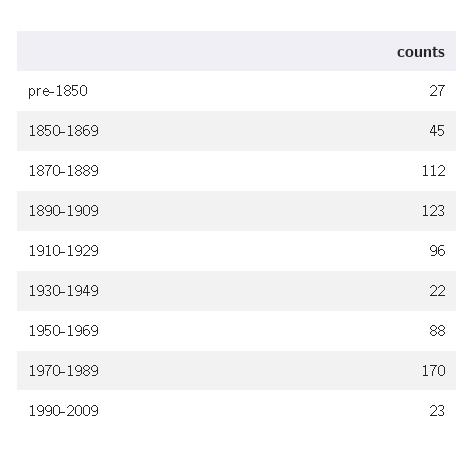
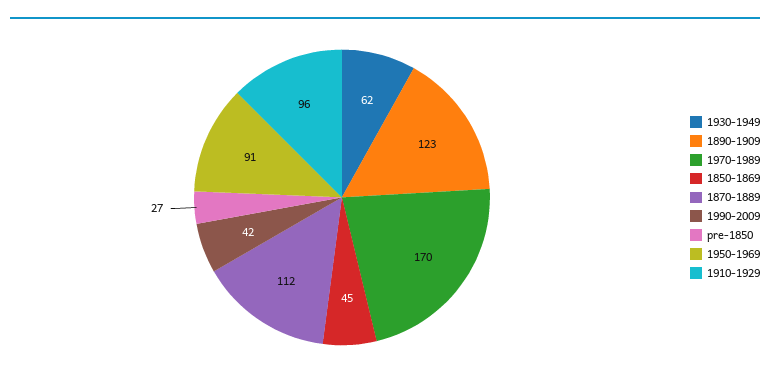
  {
    "pre-1850": 27,
    "1850-1869": 45,
    "1870-1889": 112,
    "1890-1909": 123,
    "1910-1929": 96,
-   "1930-1949": 22,
+   "1930-1949": 62,
-   "1950-1969": 88,
+   "1950-1969": 91,
    "1970-1989": 170,
-   "1990-2009": 23
+   "1990-2009": 42
  }

